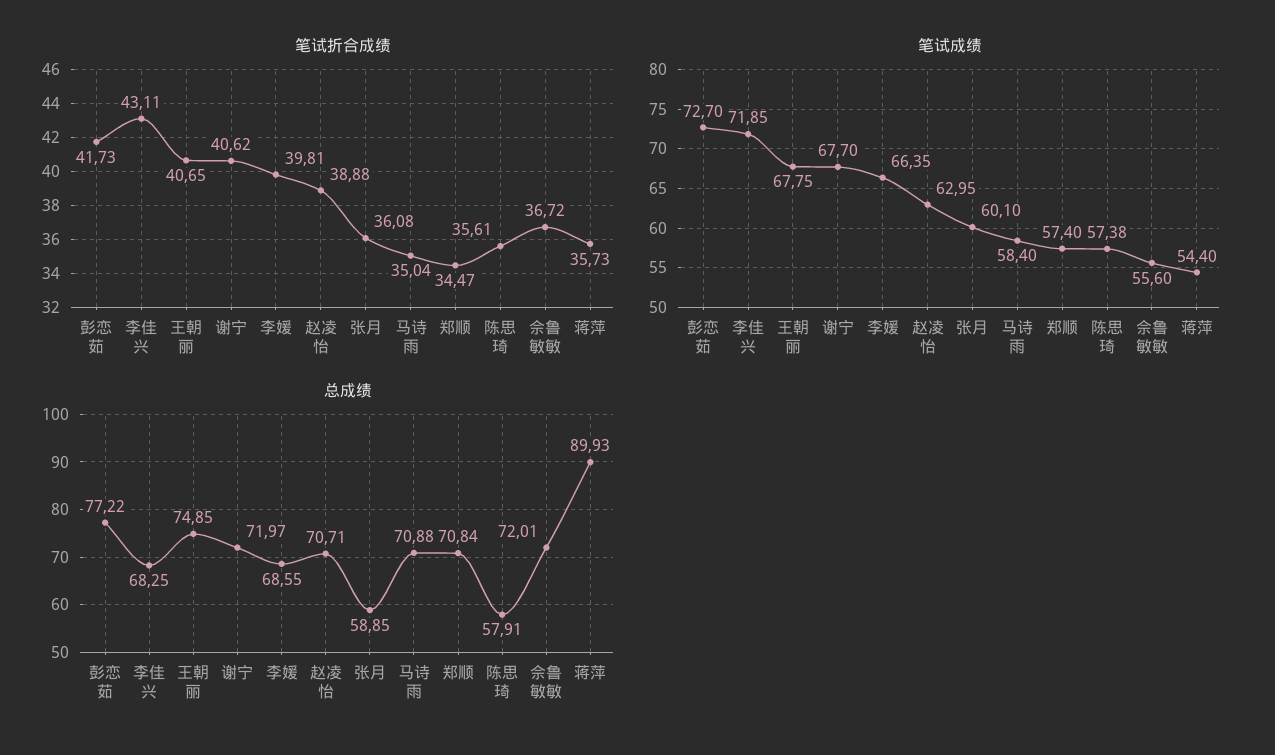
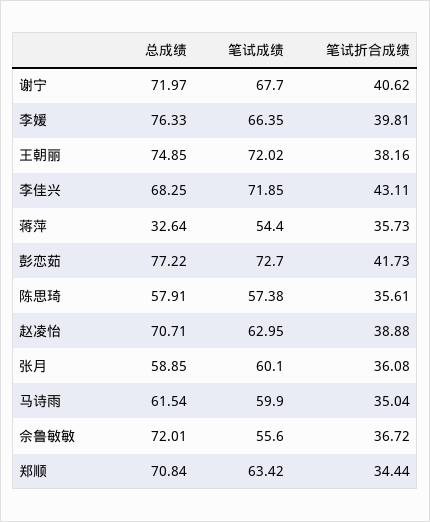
  {
    "笔试折合成绩": {
      "彭恋茹": 41.73,
      "李佳兴": 43.11,
-     "王朝丽": 40.65,
+     "王朝丽": 38.16,
      "谢宁": 40.62,
      "李媛": 39.81,
      "赵凌怡": 38.88,
      "张月": 36.08,
      "马诗雨": 35.04,
-     "郑顺": 34.47,
+     "郑顺": 34.44,
      "陈思琦": 35.61,
      "佘鲁敏敏": 36.72,
      "蒋萍": 35.73
    },
    "笔试成绩": {
      "彭恋茹": 72.7,
      "李佳兴": 71.85,
-     "王朝丽": 67.75,
+     "王朝丽": 72.02,
      "谢宁": 67.7,
      "李媛": 66.35,
      "赵凌怡": 62.95,
      "张月": 60.1,
-     "马诗雨": 58.4,
+     "马诗雨": 59.9,
-     "郑顺": 57.4,
+     "郑顺": 63.42,
      "陈思琦": 57.38,
      "佘鲁敏敏": 55.6,
      "蒋萍": 54.4
    },
    "总成绩": {
      "彭恋茹": 77.22,
      "李佳兴": 68.25,
      "王朝丽": 74.85,
      "谢宁": 71.97,
-     "李媛": 68.55,
+     "李媛": 76.33,
      "赵凌怡": 70.71,
      "张月": 58.85,
-     "马诗雨": 70.88,
+     "马诗雨": 61.54,
      "郑顺": 70.84,
      "陈思琦": 57.91,
      "佘鲁敏敏": 72.01,
-     "蒋萍": 89.93
+     "蒋萍": 32.64
    }
  }

